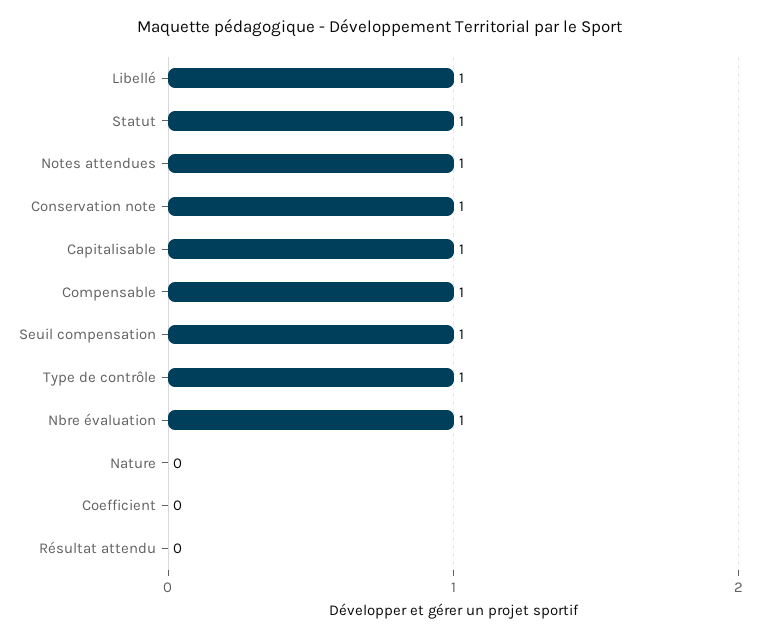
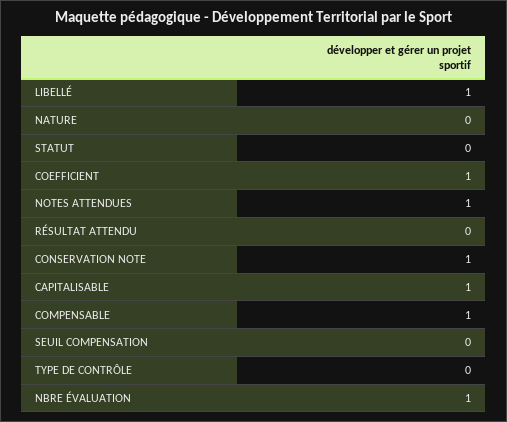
  {
    "Libellé": 1,
-   "Statut": 1,
+   "Statut": 0,
    "Notes attendues": 1,
    "Conservation note": 1,
    "Capitalisable": 1,
    "Compensable": 1,
-   "Seuil compensation": 1,
+   "Seuil compensation": 0,
-   "Type de contrôle": 1,
+   "Type de contrôle": 0,
    "Nbre évaluation": 1,
    "Nature": 0,
-   "Coefficient": 0,
+   "Coefficient": 1,
    "Résultat attendu": 0
  }

